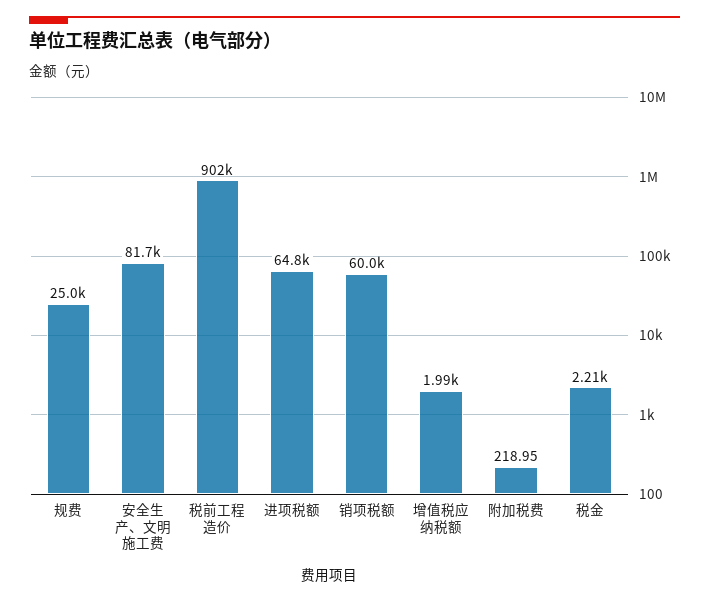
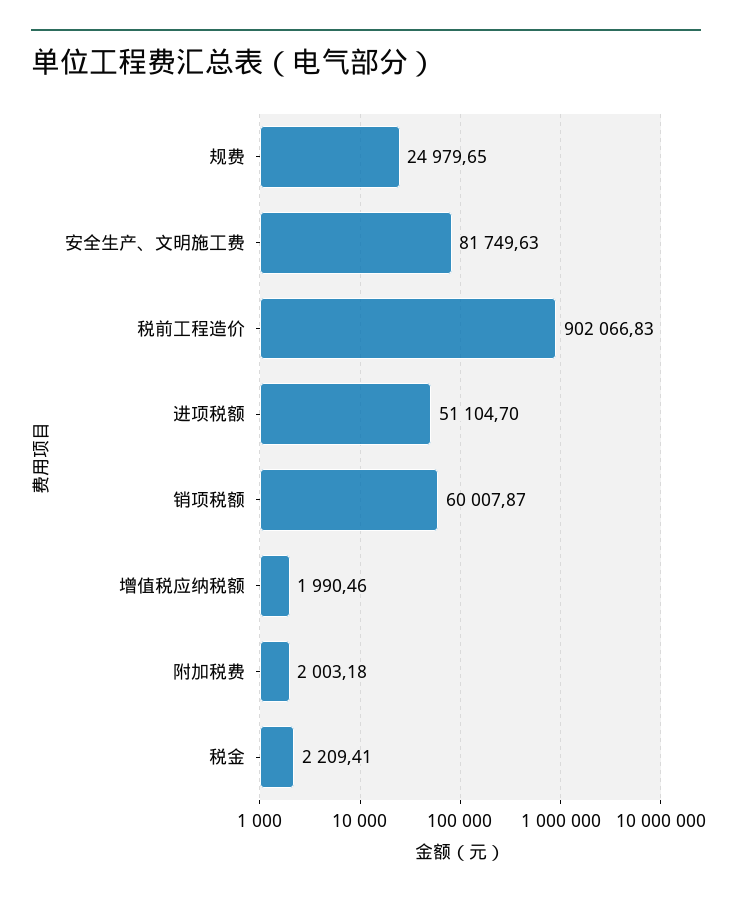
  {
    "规费": 24979.65,
    "安全生产、文明施工费": 81749.63,
    "税前工程造价": 902066.83,
-   "进项税额": 64800,
+   "进项税额": 51104.7,
    "销项税额": 60007.87,
    "增值税应纳税额": 1990.46,
-   "附加税费": 218.95,
+   "附加税费": 2003.18,
    "税金": 2209.41
  }

